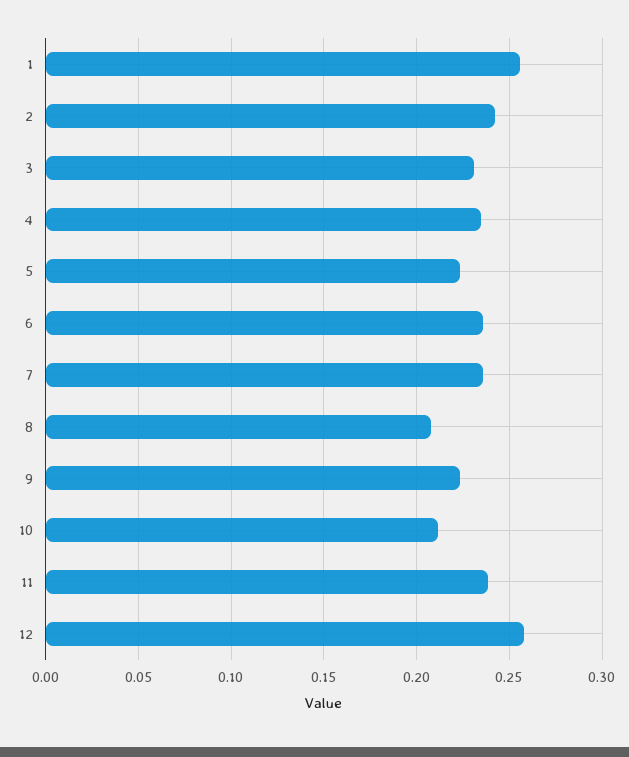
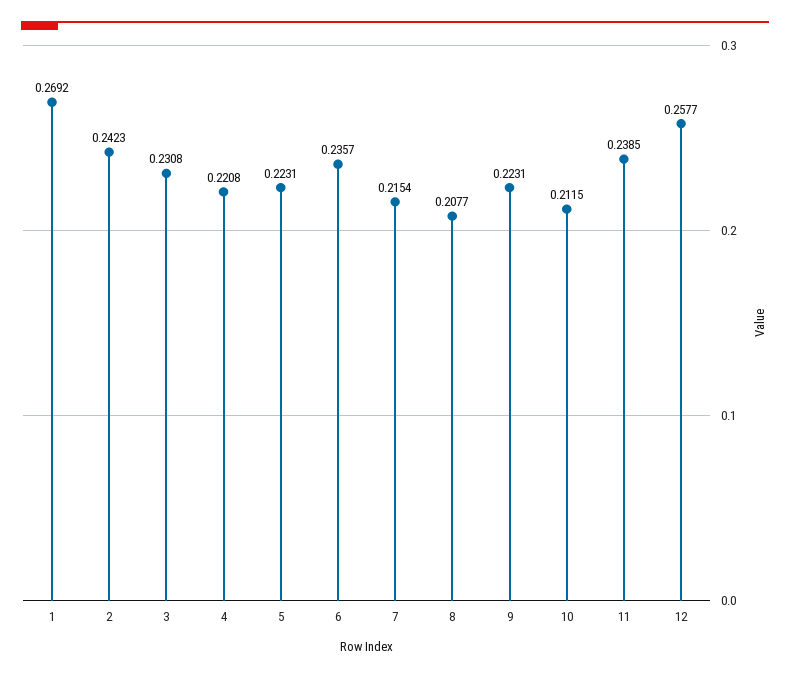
  {
-   "1": 0.255,
+   "1": 0.2692,
    "2": 0.2423,
    "3": 0.2308,
-   "4": 0.235,
+   "4": 0.2208,
    "5": 0.2231,
    "6": 0.2357,
-   "7": 0.235,
+   "7": 0.2154,
    "8": 0.2077,
    "9": 0.2231,
    "10": 0.2115,
    "11": 0.2385,
    "12": 0.2577
  }

